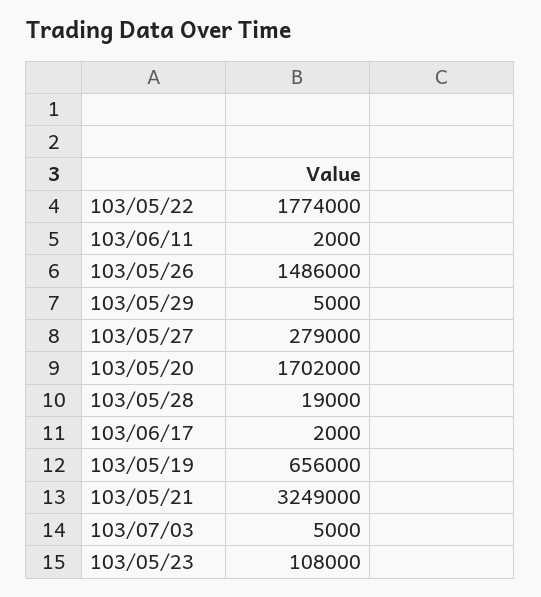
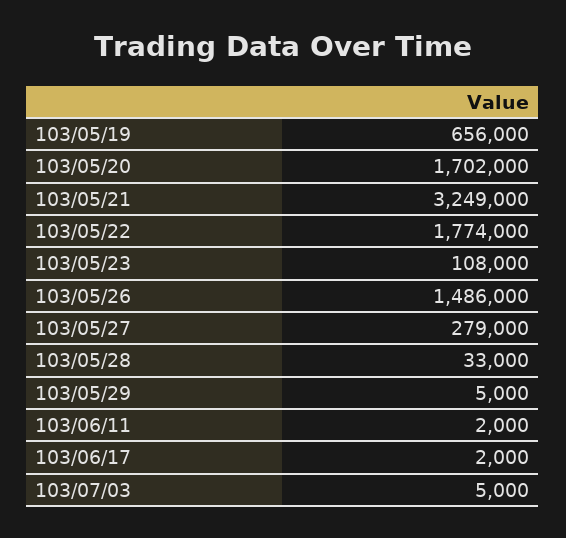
  {
    "103/05/22": 1774000,
    "103/06/11": 2000,
    "103/05/26": 1486000,
    "103/05/29": 5000,
    "103/05/27": 279000,
    "103/05/20": 1702000,
-   "103/05/28": 19000,
+   "103/05/28": 33000,
    "103/06/17": 2000,
    "103/05/19": 656000,
    "103/05/21": 3249000,
    "103/07/03": 5000,
    "103/05/23": 108000
  }

